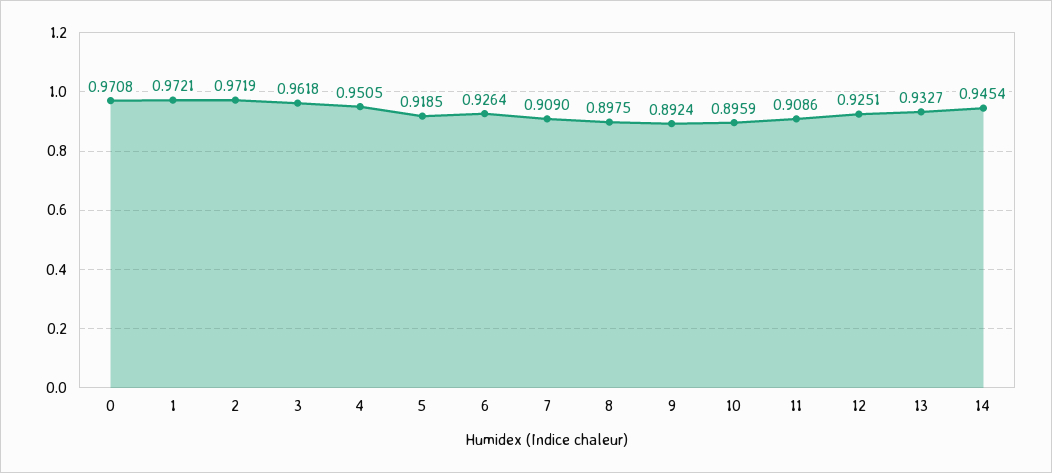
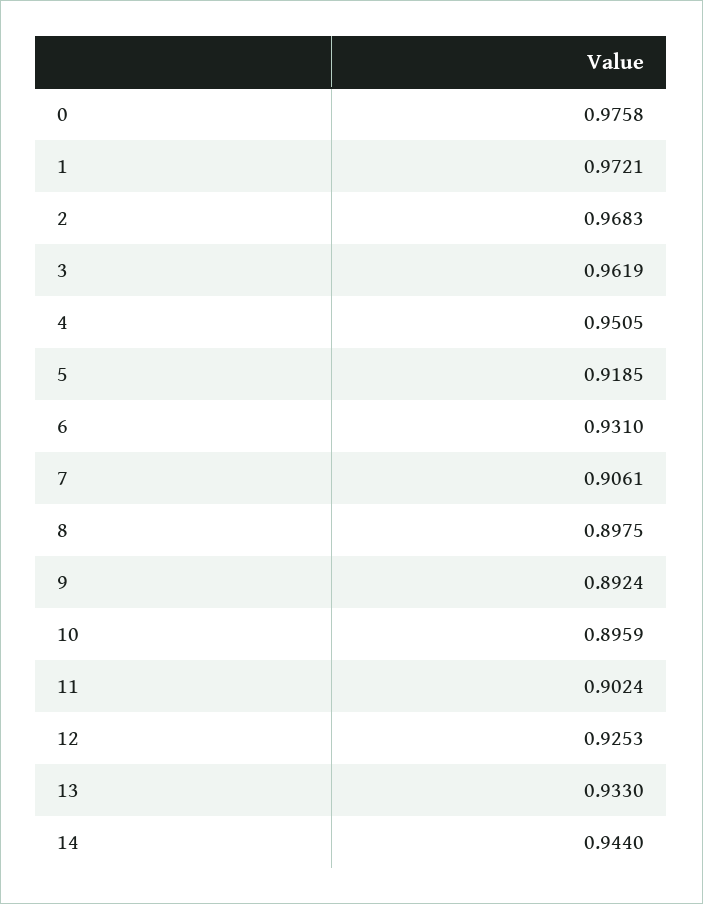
  {
-   "0": 0.9708,
+   "0": 0.9758,
    "1": 0.9721,
-   "2": 0.9719,
+   "2": 0.9683,
-   "3": 0.9618,
+   "3": 0.9619,
    "4": 0.9505,
    "5": 0.9185,
-   "6": 0.9264,
+   "6": 0.931,
-   "7": 0.909,
+   "7": 0.9061,
    "8": 0.8975,
    "9": 0.8924,
    "10": 0.8959,
-   "11": 0.9086,
+   "11": 0.9024,
-   "12": 0.9251,
+   "12": 0.9253,
-   "13": 0.9327,
+   "13": 0.933,
-   "14": 0.9454
+   "14": 0.944
  }

